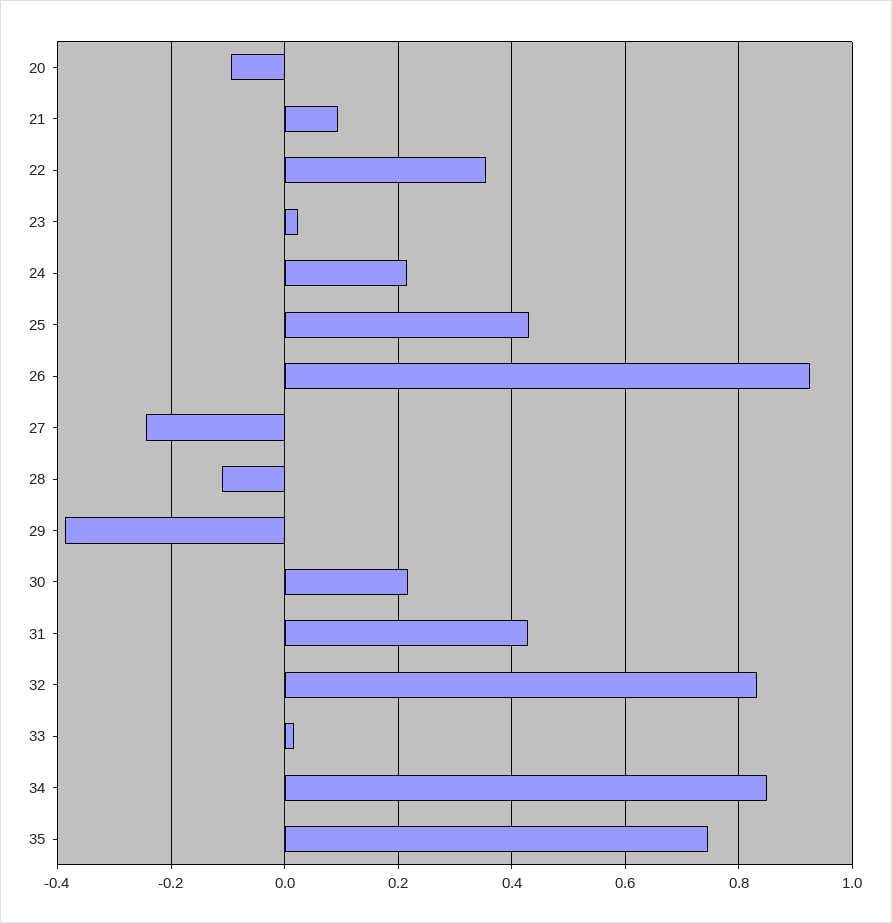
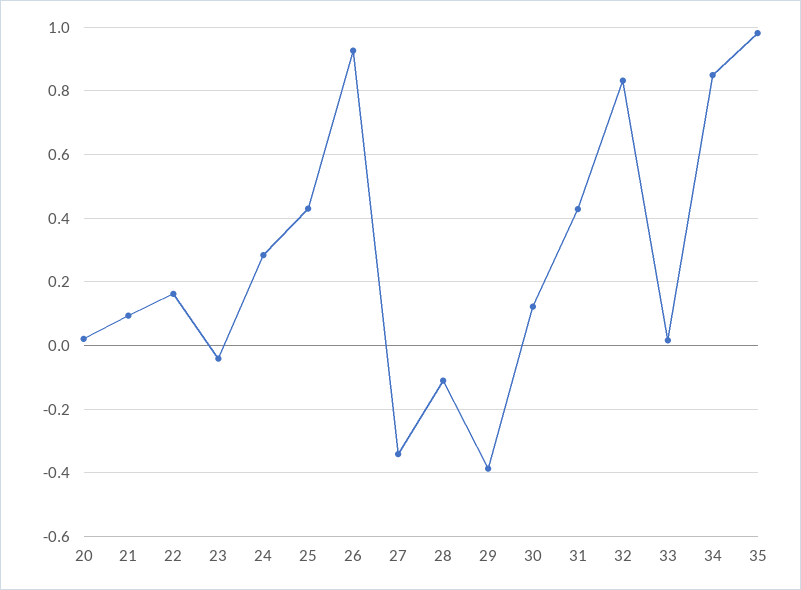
  {
-   "20": -0.1,
+   "20": 0.02,
    "21": 0.1,
-   "22": 0.36,
+   "22": 0.16,
-   "23": 0.02,
+   "23": -0.04,
-   "24": 0.22,
+   "24": 0.28,
    "25": 0.44,
    "26": 0.92,
-   "27": -0.24,
+   "27": -0.34,
    "28": -0.12,
    "29": -0.38,
-   "30": 0.22,
+   "30": 0.12,
    "31": 0.42,
    "32": 0.84,
    "33": 0.02,
    "34": 0.84,
-   "35": 0.74
+   "35": 0.98
  }

